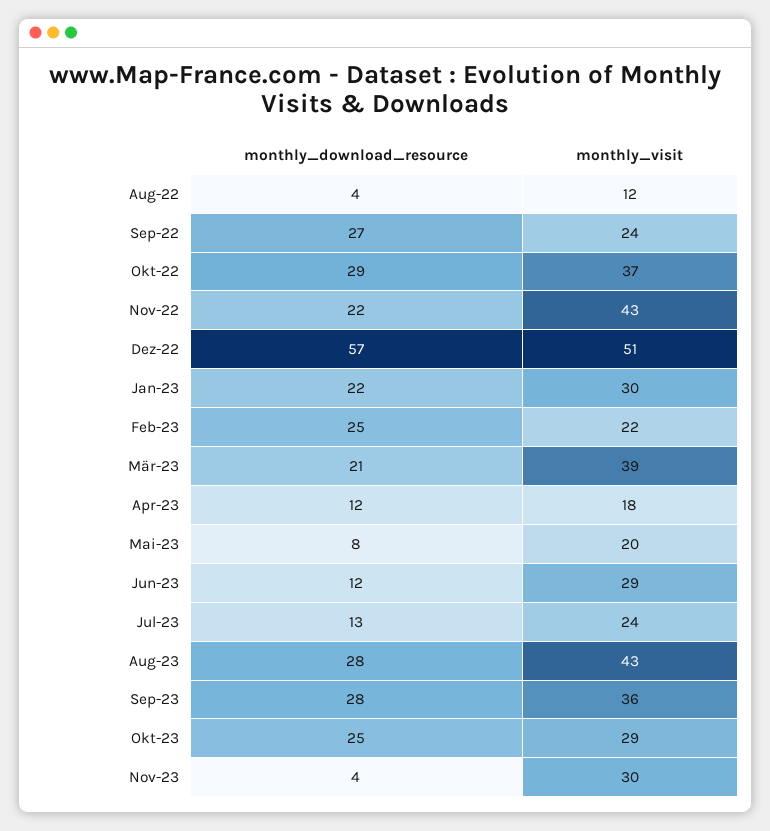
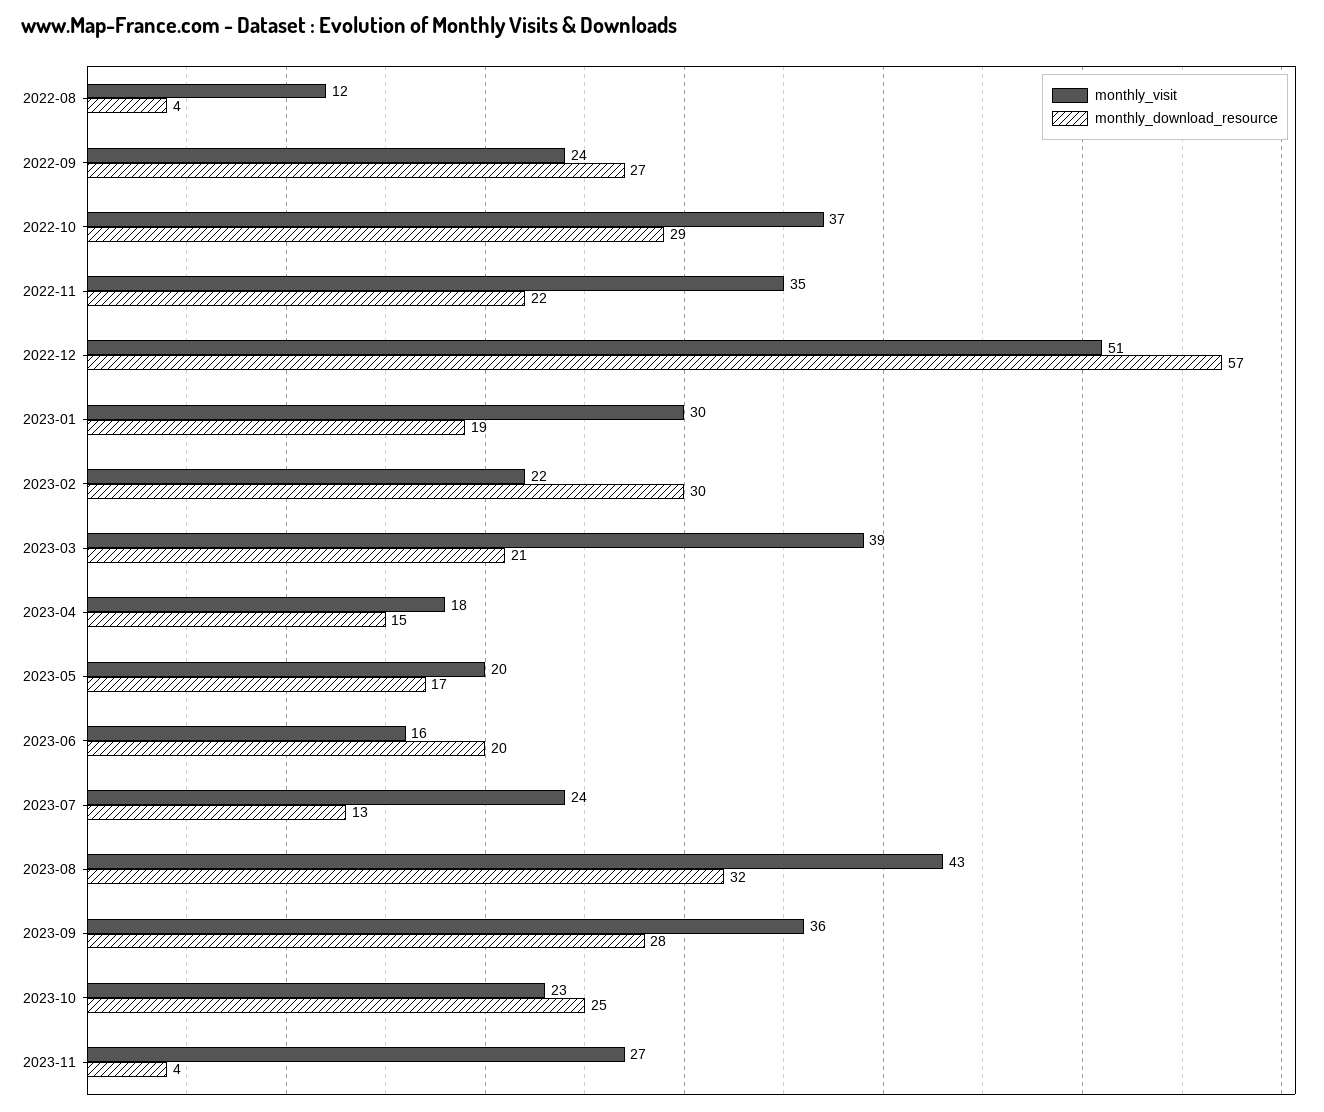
  {
    "monthly_download_resource": {
      "Aug-22": 4,
      "Sep-22": 27,
      "Okt-22": 29,
      "Nov-22": 22,
      "Dez-22": 57,
-     "Jan-23": 22,
+     "Jan-23": 19,
-     "Feb-23": 25,
+     "Feb-23": 30,
      "Mär-23": 21,
-     "Apr-23": 12,
+     "Apr-23": 15,
-     "Mai-23": 8,
+     "Mai-23": 17,
-     "Jun-23": 12,
+     "Jun-23": 20,
      "Jul-23": 13,
-     "Aug-23": 28,
+     "Aug-23": 32,
      "Sep-23": 28,
      "Okt-23": 25,
      "Nov-23": 4
    },
    "monthly_visit": {
      "Aug-22": 12,
      "Sep-22": 24,
      "Okt-22": 37,
-     "Nov-22": 43,
+     "Nov-22": 35,
      "Dez-22": 51,
      "Jan-23": 30,
      "Feb-23": 22,
      "Mär-23": 39,
      "Apr-23": 18,
      "Mai-23": 20,
-     "Jun-23": 29,
+     "Jun-23": 16,
      "Jul-23": 24,
      "Aug-23": 43,
      "Sep-23": 36,
-     "Okt-23": 29,
+     "Okt-23": 23,
-     "Nov-23": 30
+     "Nov-23": 27
    }
  }

